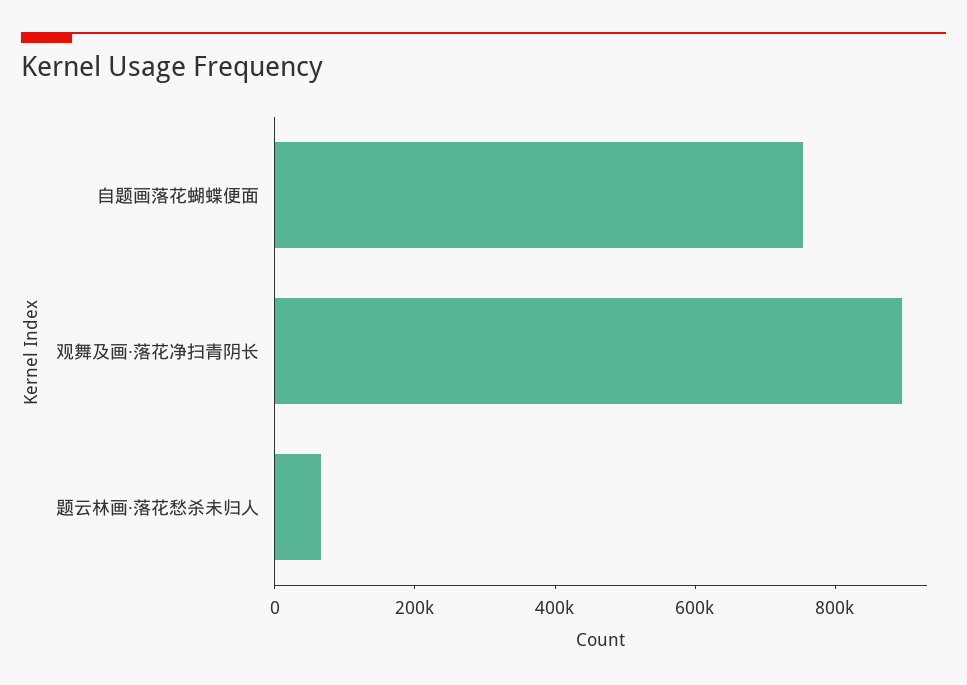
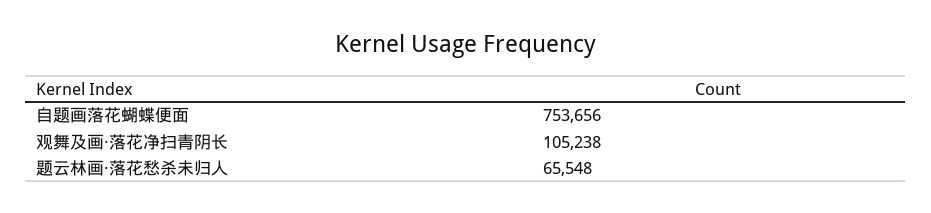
  {
    "自题画落花蝴蝶便面": 753656,
-   "观舞及画·落花净扫青阴长": 900000,
+   "观舞及画·落花净扫青阴长": 105238,
    "题云林画·落花愁杀未归人": 65548
  }

